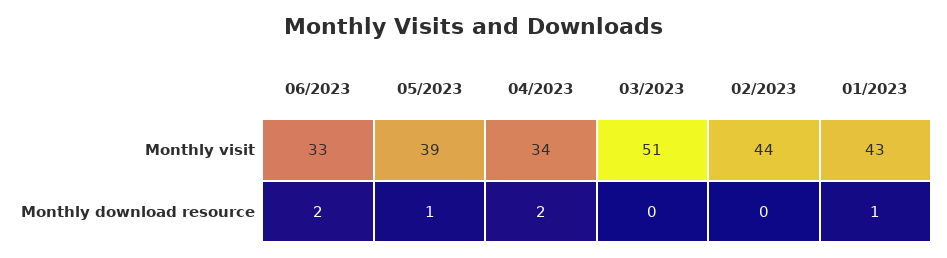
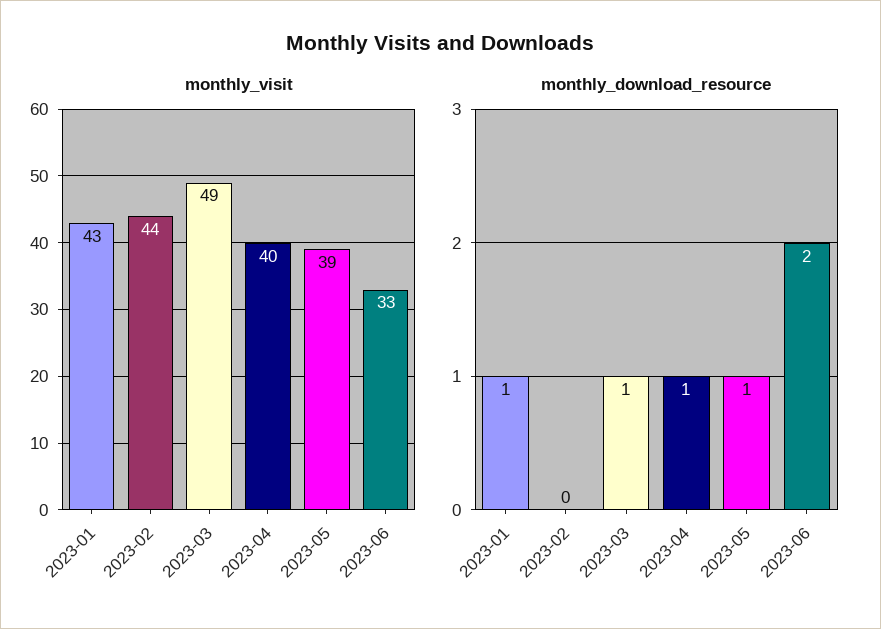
  {
    "Monthly visit": {
      "06/2023": 33,
      "05/2023": 39,
-     "04/2023": 34,
+     "04/2023": 40,
-     "03/2023": 51,
+     "03/2023": 49,
      "02/2023": 44,
      "01/2023": 43
    },
    "Monthly download resource": {
      "06/2023": 2,
      "05/2023": 1,
-     "04/2023": 2,
+     "04/2023": 1,
-     "03/2023": 0,
+     "03/2023": 1,
      "02/2023": 0,
      "01/2023": 1
    }
  }

